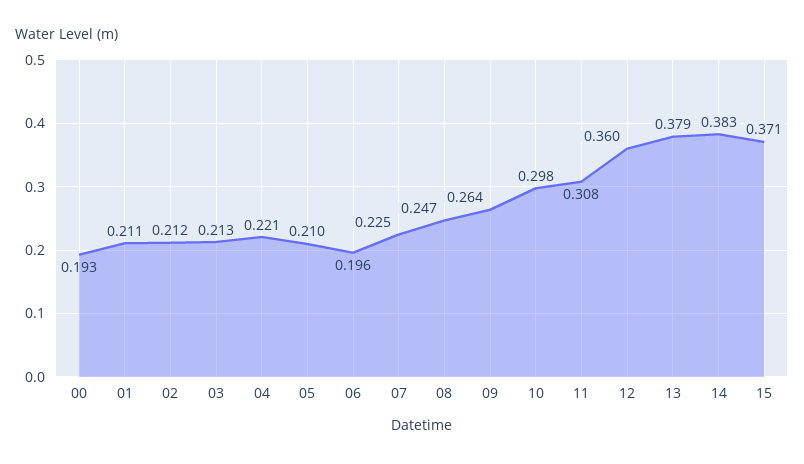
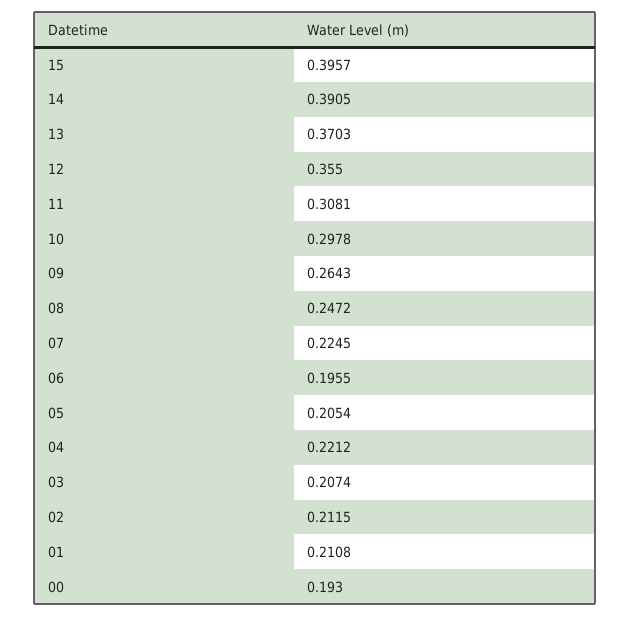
  {
    "00": 0.193,
    "01": 0.2108,
    "02": 0.2115,
-   "03": 0.213,
+   "03": 0.2074,
    "04": 0.2212,
-   "05": 0.21,
+   "05": 0.2054,
    "06": 0.1955,
    "07": 0.2245,
    "08": 0.2472,
    "09": 0.2643,
    "10": 0.2978,
    "11": 0.3081,
-   "12": 0.36,
+   "12": 0.355,
-   "13": 0.379,
+   "13": 0.3703,
-   "14": 0.383,
+   "14": 0.3905,
-   "15": 0.371
+   "15": 0.3957
  }

